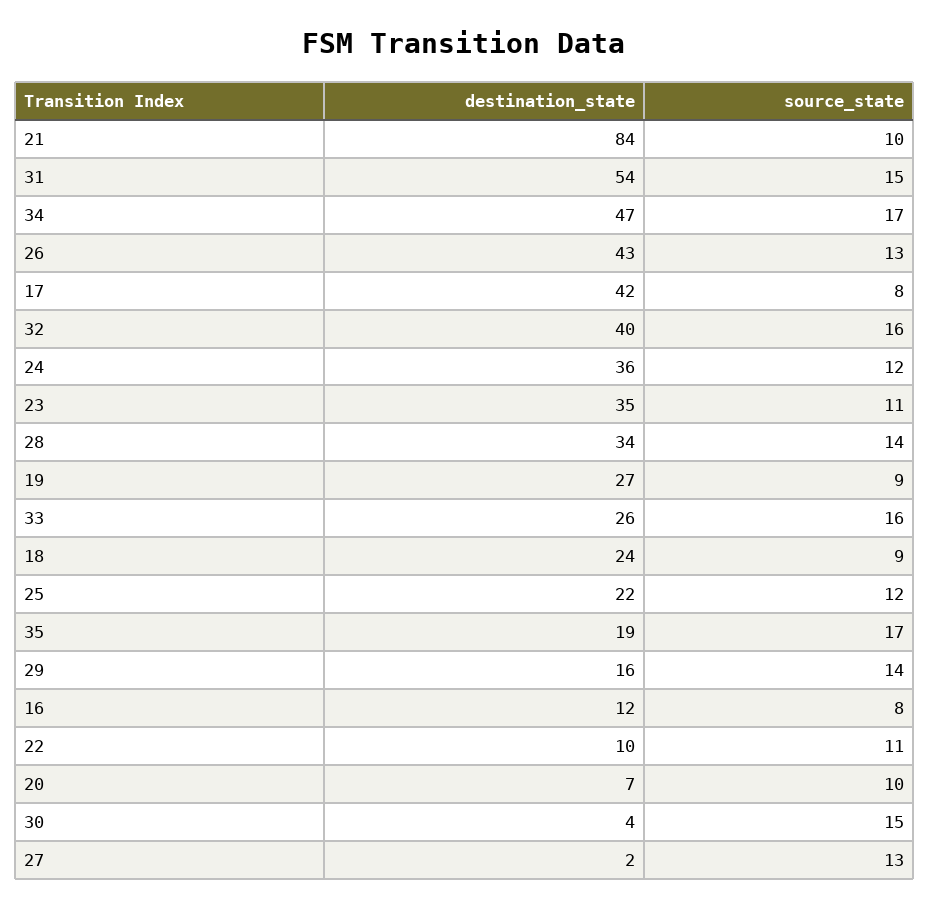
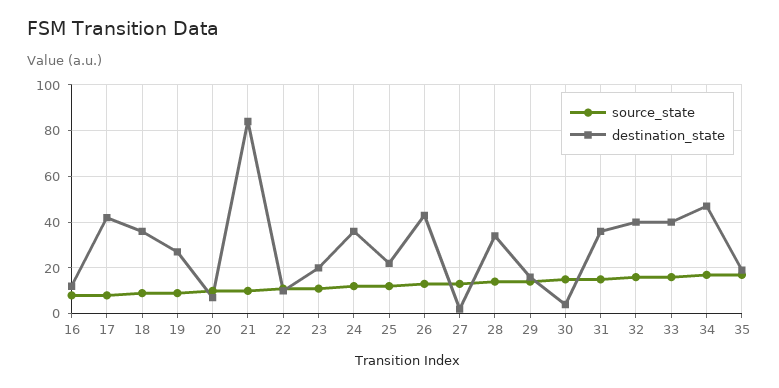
  {
    "destination_state": {
      "21": 84,
-     "31": 54,
+     "31": 35,
      "34": 47,
      "26": 43,
      "17": 42,
      "32": 40,
      "24": 36,
-     "23": 35,
+     "23": 20,
      "28": 34,
      "19": 27,
-     "33": 26,
+     "33": 40,
-     "18": 24,
+     "18": 35,
      "25": 22,
      "35": 19,
      "29": 16,
      "16": 12,
      "22": 10,
      "20": 7,
      "30": 4,
      "27": 2
    },
    "source_state": {
      "21": 10,
      "31": 15,
      "34": 17,
      "26": 13,
      "17": 8,
      "32": 16,
      "24": 12,
      "23": 11,
      "28": 14,
      "19": 9,
      "33": 16,
      "18": 9,
      "25": 12,
      "35": 17,
      "29": 14,
      "16": 8,
      "22": 11,
      "20": 10,
      "30": 15,
      "27": 13
    }
  }

